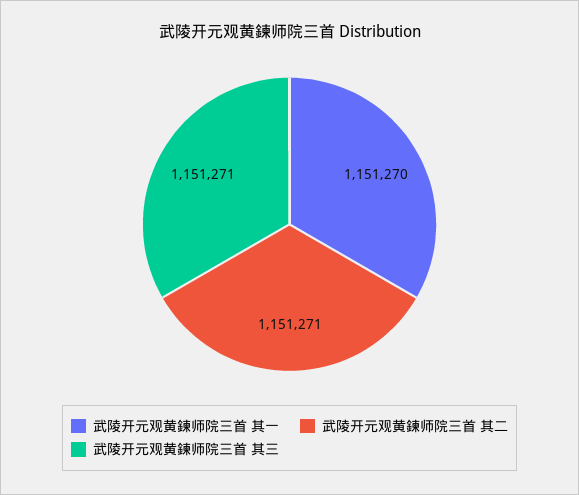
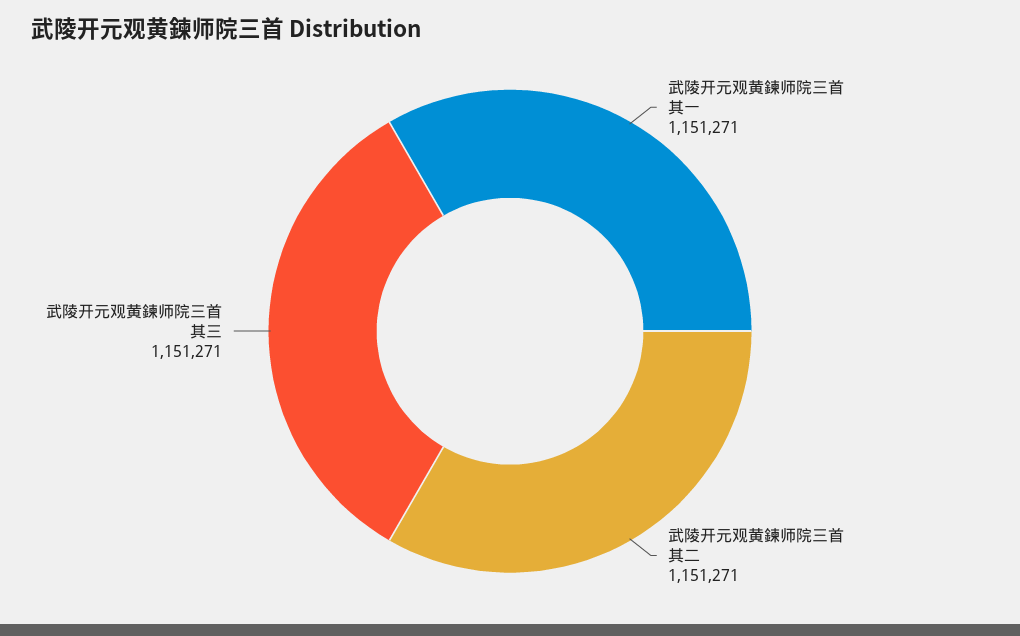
  {
-   "武陵开元观黄鍊师院三首 其一": 1151270,
+   "武陵开元观黄鍊师院三首 其一": 1151271,
    "武陵开元观黄鍊师院三首 其二": 1151271,
    "武陵开元观黄鍊师院三首 其三": 1151271
  }

